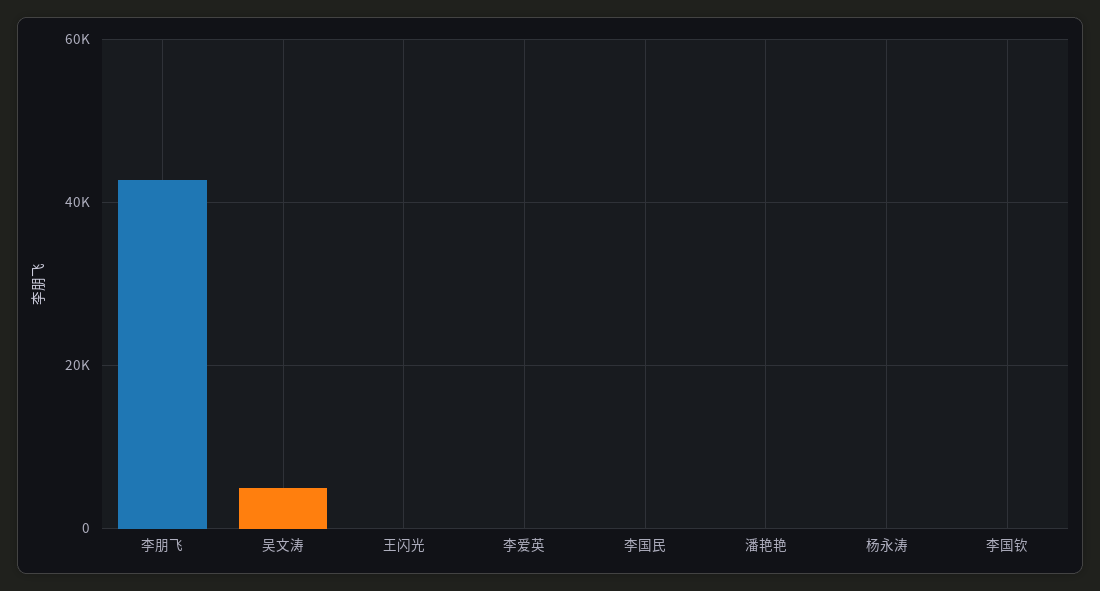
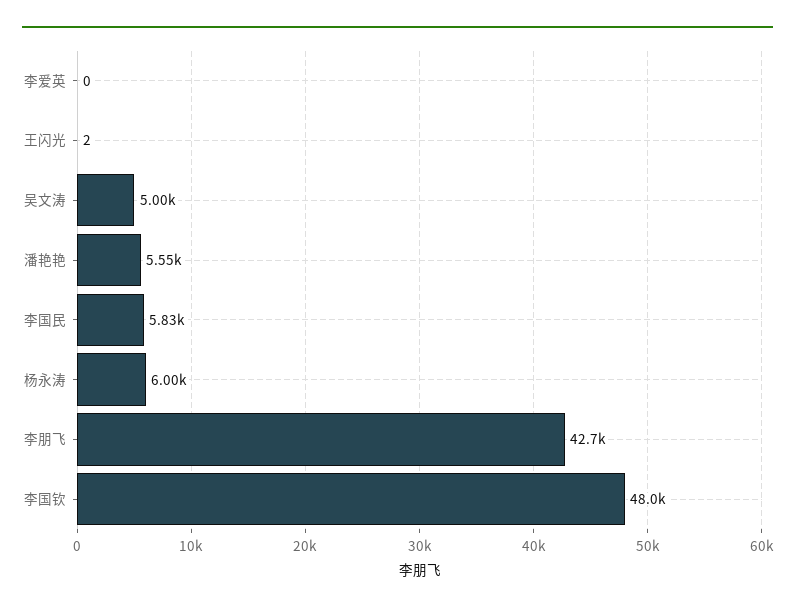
  {
    "李朋飞": 42700,
    "吴文涛": 5000,
    "王闪光": 2,
    "李爱英": 0,
-   "李国民": 0,
+   "李国民": 5830,
-   "潘艳艳": 0,
+   "潘艳艳": 5550,
-   "杨永涛": 0,
+   "杨永涛": 6000,
-   "李国钦": 0
+   "李国钦": 48000
  }

